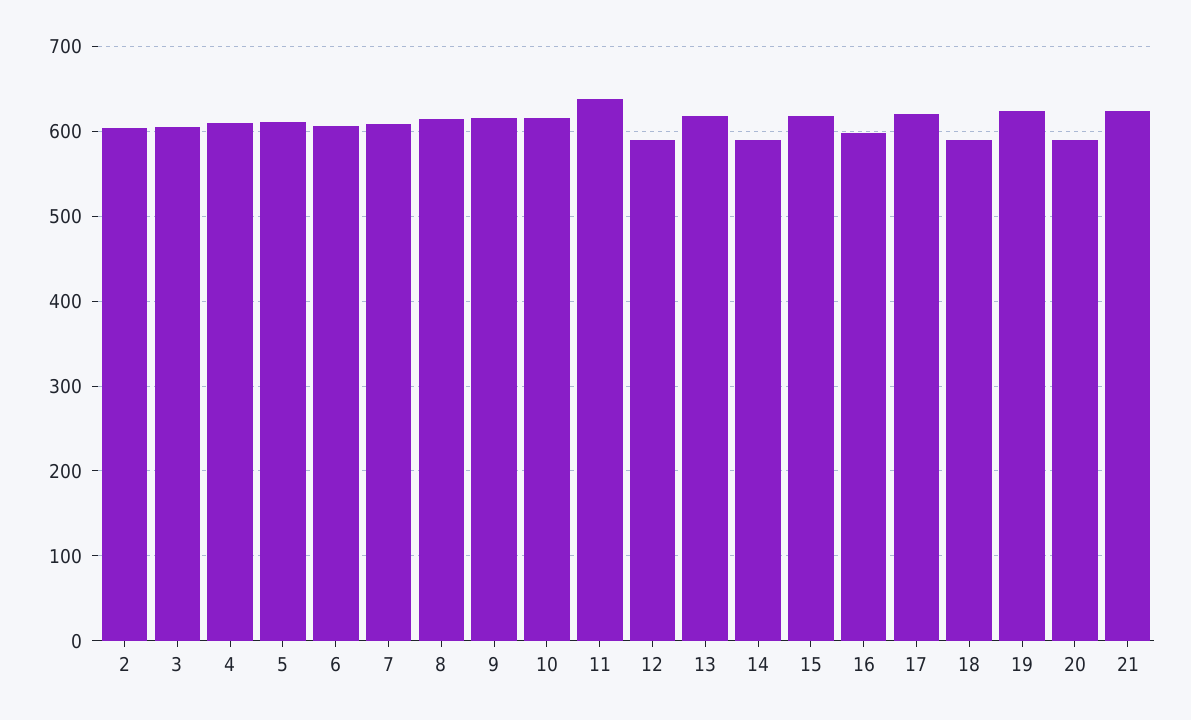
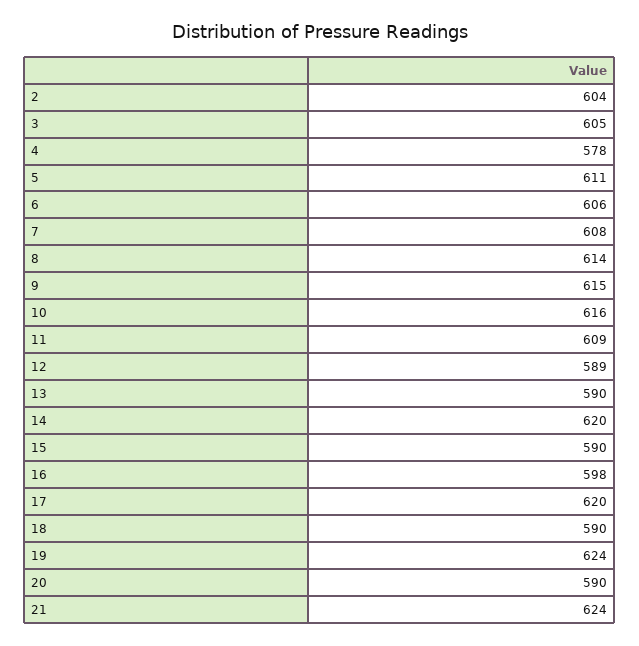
  {
    "2": 604,
    "3": 605,
-   "4": 610,
+   "4": 578,
    "5": 611,
    "6": 606,
    "7": 608,
    "8": 614,
    "9": 615,
    "10": 616,
-   "11": 640,
+   "11": 609,
    "12": 589,
-   "13": 620,
+   "13": 590,
-   "14": 590,
+   "14": 620,
-   "15": 620,
+   "15": 590,
    "16": 598,
    "17": 620,
    "18": 590,
    "19": 624,
    "20": 590,
    "21": 624
  }

